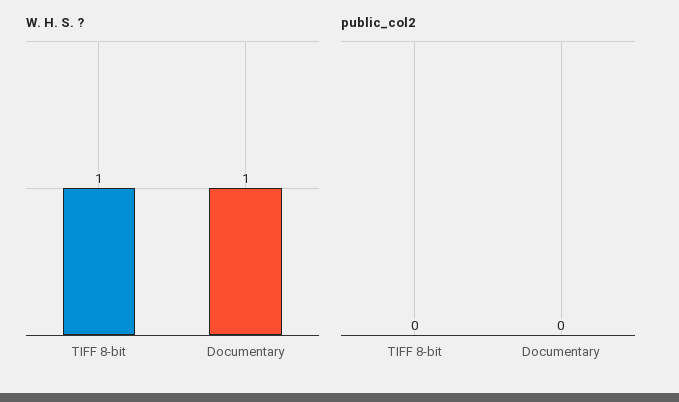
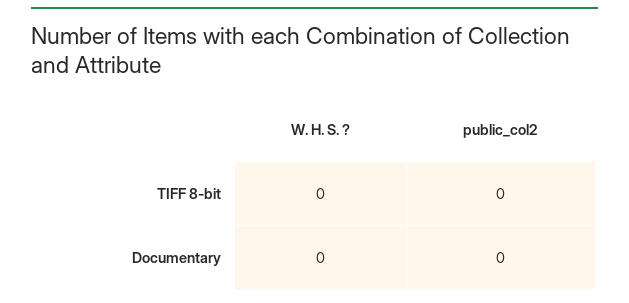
  {
    "W. H. S. ?": {
-     "TIFF 8-bit": 1,
+     "TIFF 8-bit": 0,
-     "Documentary": 1
+     "Documentary": 0
    },
    "public_col2": {
      "TIFF 8-bit": 0,
      "Documentary": 0
    }
  }

